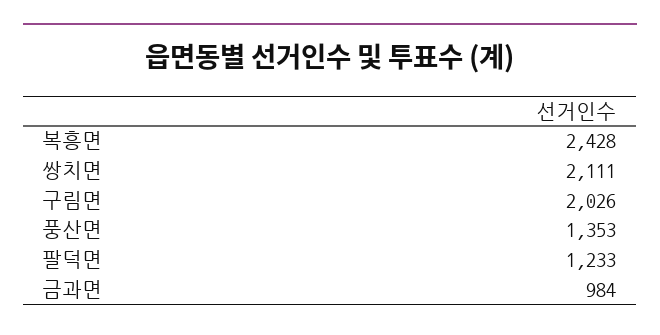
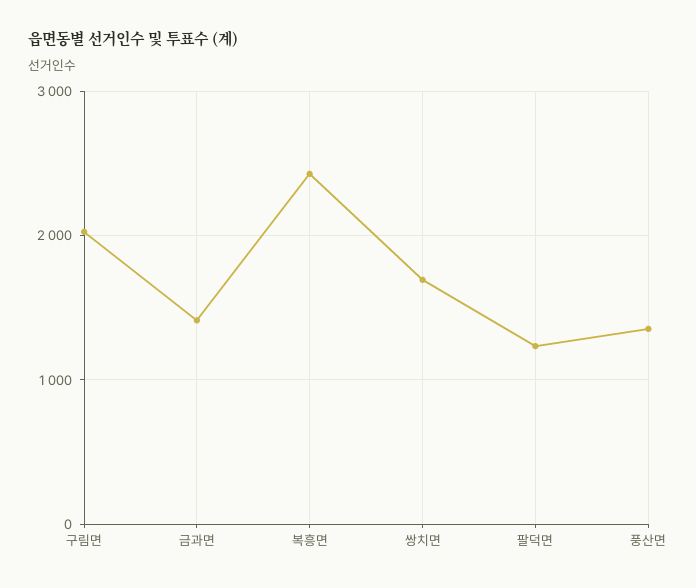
  {
    "복흥면": 2428,
-   "쌍치면": 2111,
+   "쌍치면": 1700,
    "구림면": 2026,
    "풍산면": 1353,
    "팔덕면": 1233,
-   "금과면": 984
+   "금과면": 1400
  }

